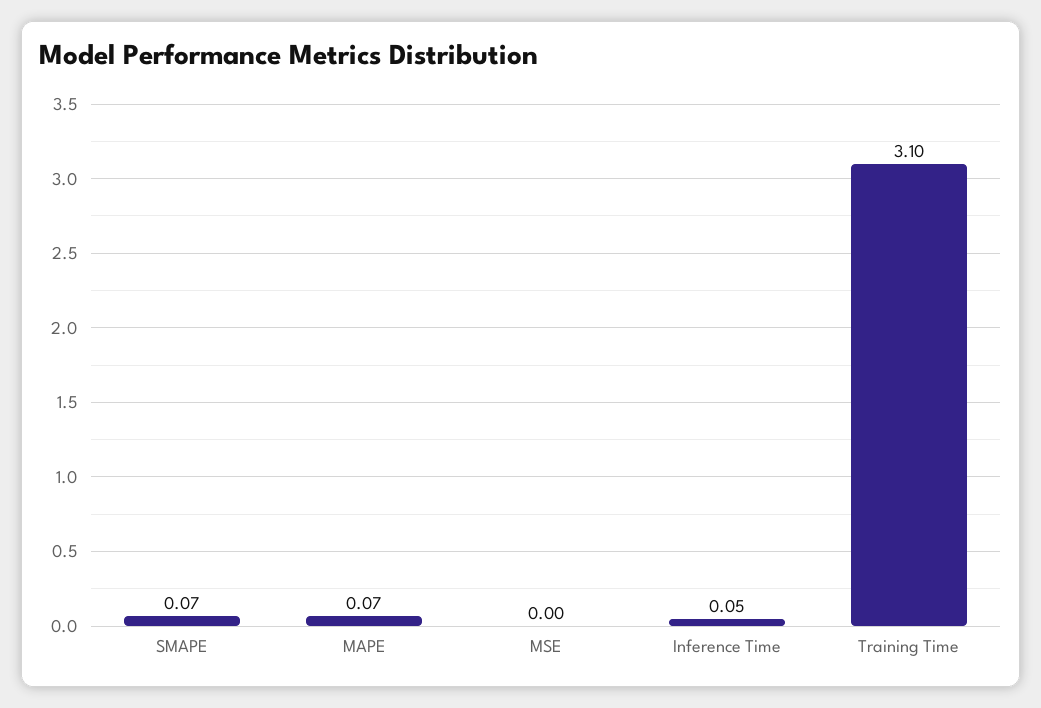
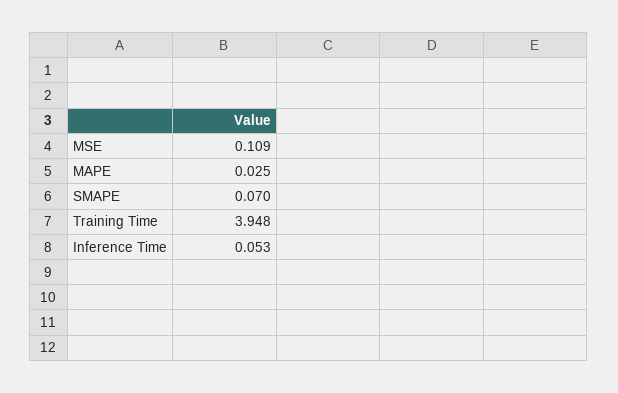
  {
    "SMAPE": 0.07,
-   "MAPE": 0.07,
+   "MAPE": 0.025,
-   "MSE": 0,
+   "MSE": 0.109,
    "Inference Time": 0.053,
-   "Training Time": 3.1
+   "Training Time": 3.948
  }

